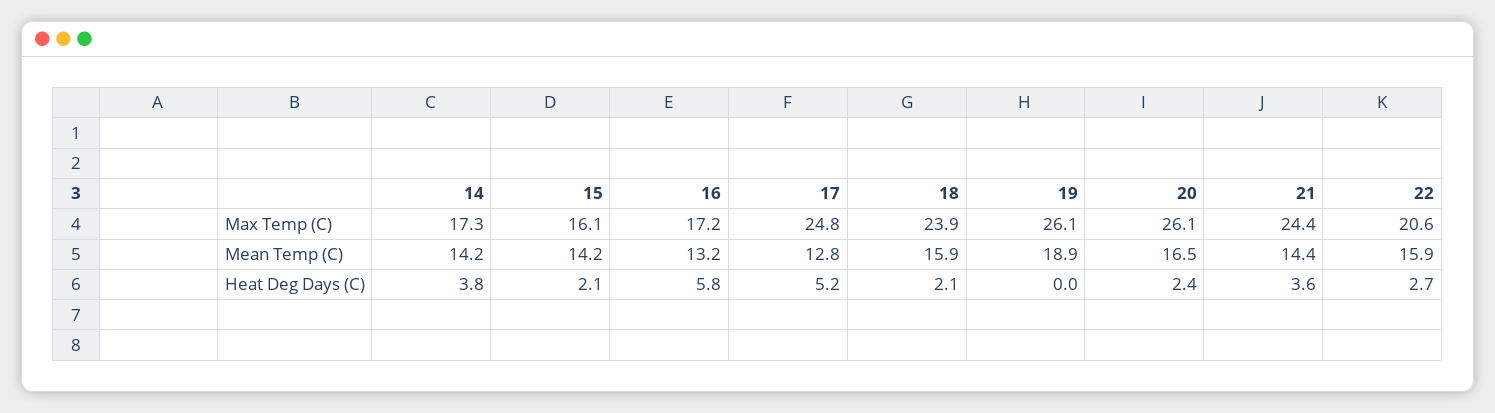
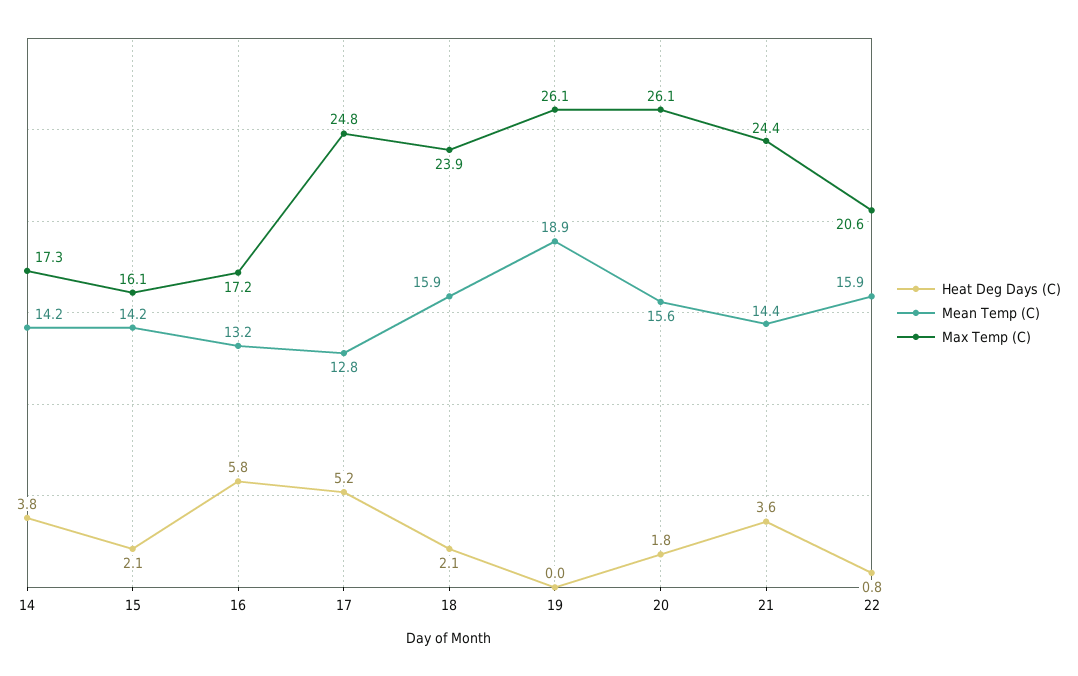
  {
    "Max Temp (C)": {
      "14": 17.3,
      "15": 16.1,
      "16": 17.2,
      "17": 24.8,
      "18": 23.9,
      "19": 26.1,
      "20": 26.1,
      "21": 24.4,
      "22": 20.6
    },
    "Mean Temp (C)": {
      "14": 14.2,
      "15": 14.2,
      "16": 13.2,
      "17": 12.8,
      "18": 15.9,
      "19": 18.9,
-     "20": 16.5,
+     "20": 15.6,
      "21": 14.4,
      "22": 15.9
    },
    "Heat Deg Days (C)": {
      "14": 3.8,
      "15": 2.1,
      "16": 5.8,
      "17": 5.2,
      "18": 2.1,
      "19": 0,
-     "20": 2.4,
+     "20": 1.8,
      "21": 3.6,
-     "22": 2.7
+     "22": 0.8
    }
  }

